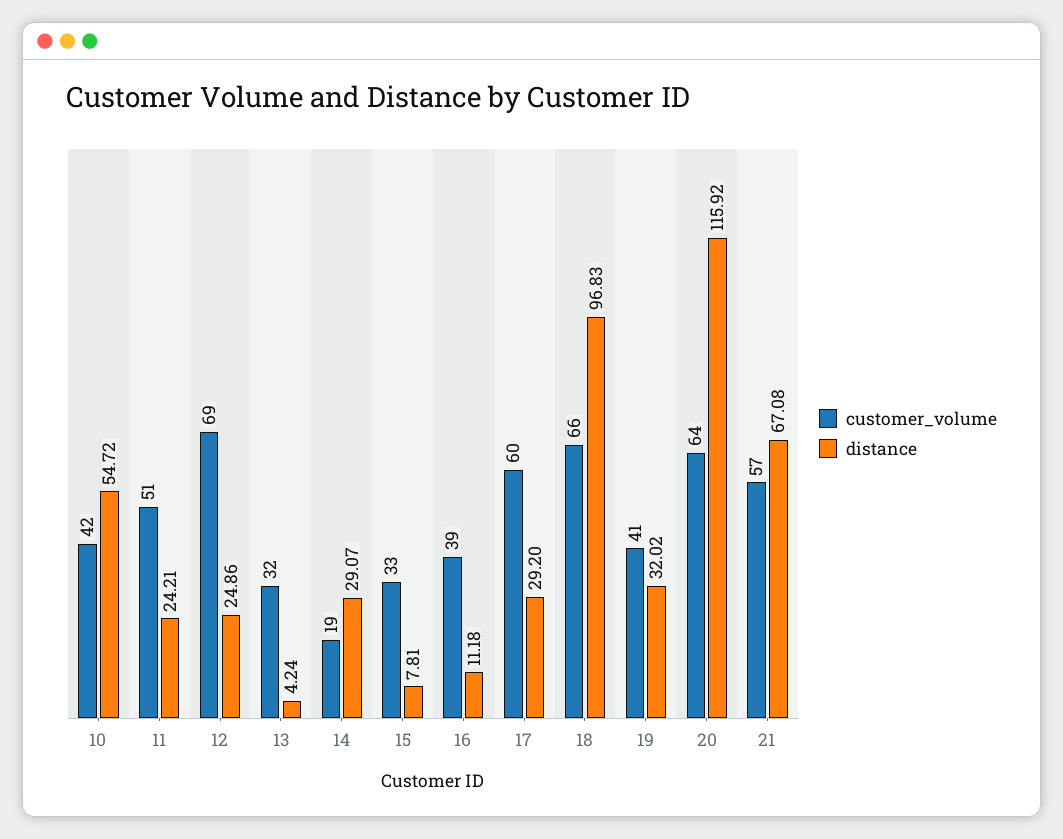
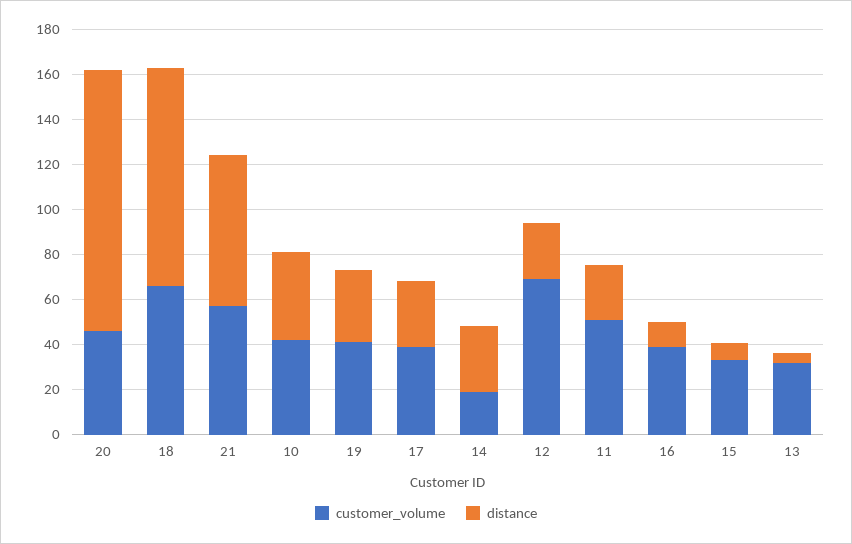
  {
    "customer_volume": {
      "10": 42,
      "11": 51,
      "12": 69,
      "13": 32,
      "14": 19,
      "15": 33,
      "16": 39,
-     "17": 60,
+     "17": 40,
      "18": 66,
      "19": 41,
-     "20": 64,
+     "20": 45,
      "21": 57
    },
    "distance": {
-     "10": 54.72,
+     "10": 40,
      "11": 24.21,
      "12": 24.86,
      "13": 4.24,
      "14": 29.07,
      "15": 7.81,
      "16": 11.18,
      "17": 29.2,
      "18": 96.83,
      "19": 32.02,
      "20": 115.92,
      "21": 67.08
    }
  }

